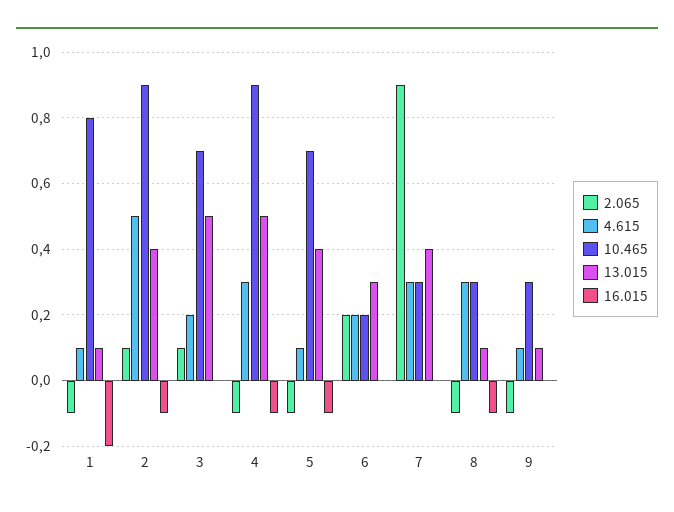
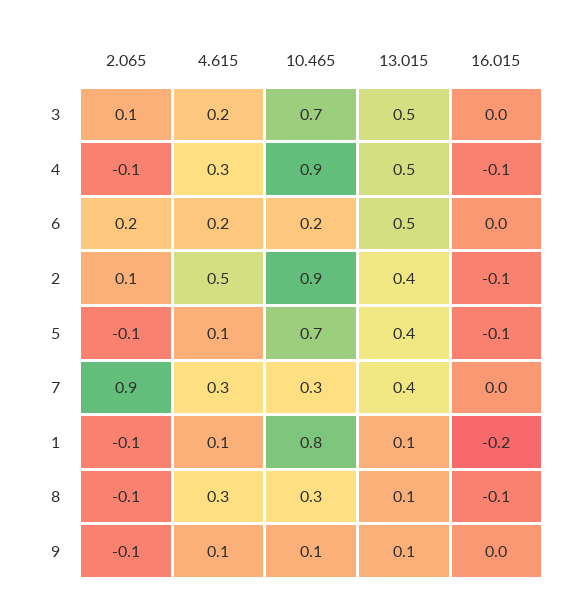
  {
    "2.065": {
      "1": -0.1,
      "2": 0.1,
      "3": 0.1,
      "4": -0.1,
      "5": -0.1,
      "6": 0.2,
      "7": 0.9,
      "8": -0.1,
      "9": -0.1
    },
    "4.615": {
      "1": 0.1,
      "2": 0.5,
      "3": 0.2,
      "4": 0.3,
      "5": 0.1,
      "6": 0.2,
      "7": 0.3,
      "8": 0.3,
      "9": 0.1
    },
    "10.465": {
      "1": 0.8,
      "2": 0.9,
      "3": 0.7,
      "4": 0.9,
      "5": 0.7,
      "6": 0.2,
      "7": 0.3,
      "8": 0.3,
-     "9": 0.3
+     "9": 0.1
    },
    "13.015": {
      "1": 0.1,
      "2": 0.4,
      "3": 0.5,
      "4": 0.5,
      "5": 0.4,
-     "6": 0.3,
+     "6": 0.5,
      "7": 0.4,
      "8": 0.1,
      "9": 0.1
    },
    "16.015": {
      "1": -0.2,
      "2": -0.1,
      "3": 0,
      "4": -0.1,
      "5": -0.1,
      "6": 0,
      "7": 0,
      "8": -0.1,
      "9": 0
    }
  }

